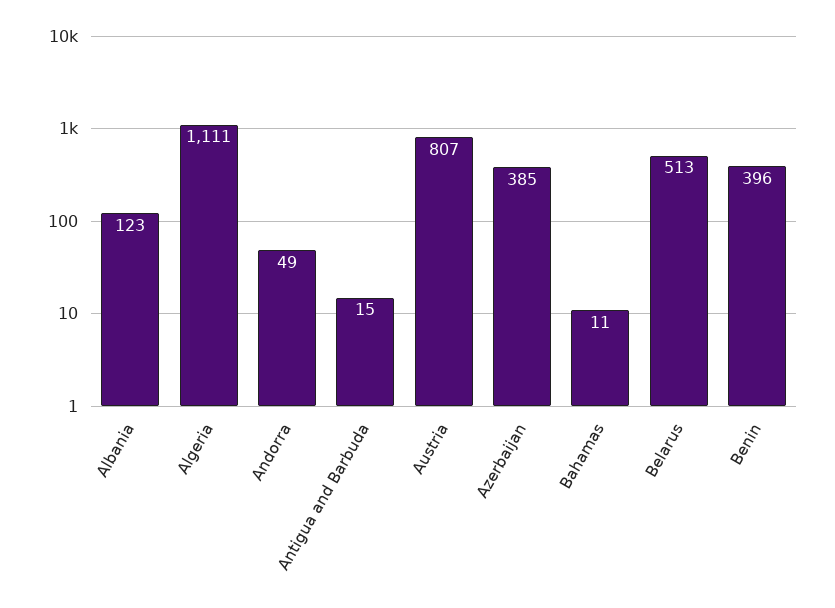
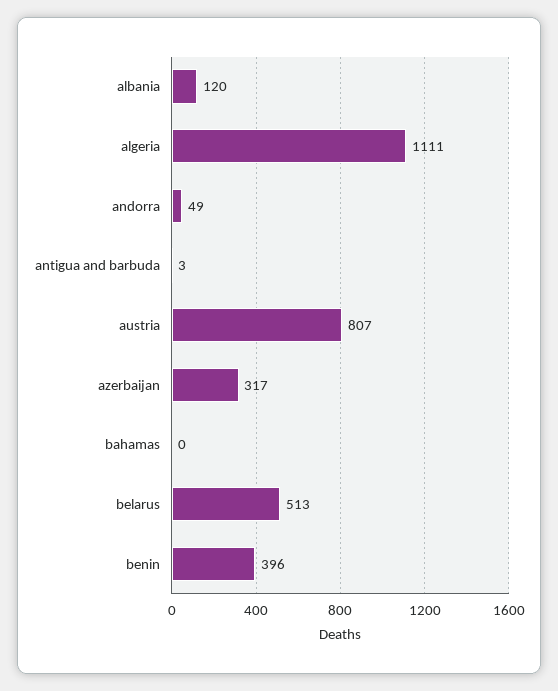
  {
-   "Albania": 123,
+   "Albania": 120,
    "Algeria": 1111,
    "Andorra": 49,
-   "Antigua and Barbuda": 15,
+   "Antigua and Barbuda": 3,
    "Austria": 807,
-   "Azerbaijan": 385,
+   "Azerbaijan": 317,
-   "Bahamas": 11,
+   "Bahamas": 0,
    "Belarus": 513,
    "Benin": 396
  }

